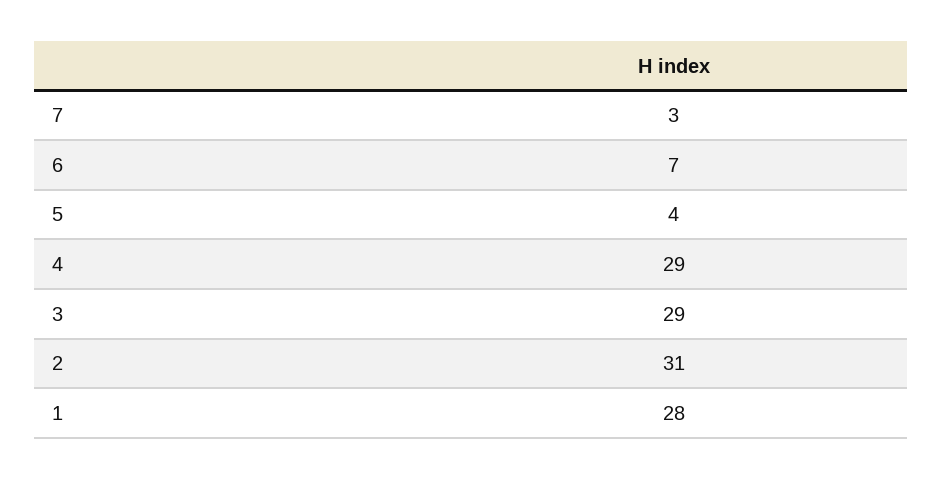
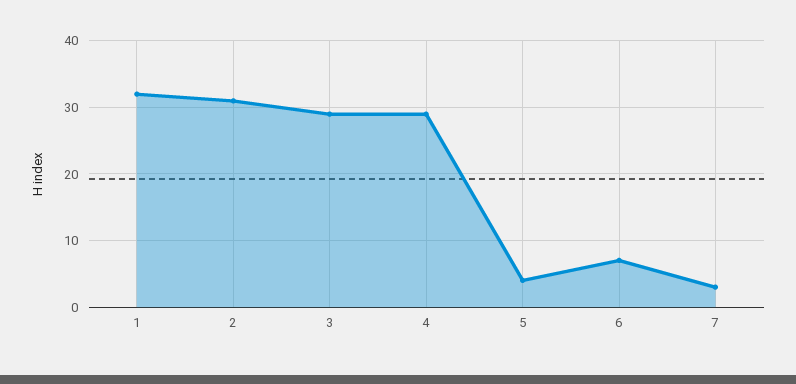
  {
    "7": 3,
    "6": 7,
    "5": 4,
    "4": 29,
    "3": 29,
    "2": 31,
-   "1": 28
+   "1": 32
  }

